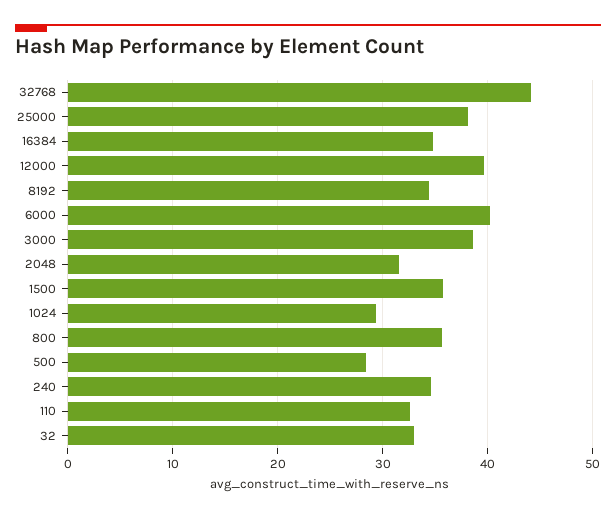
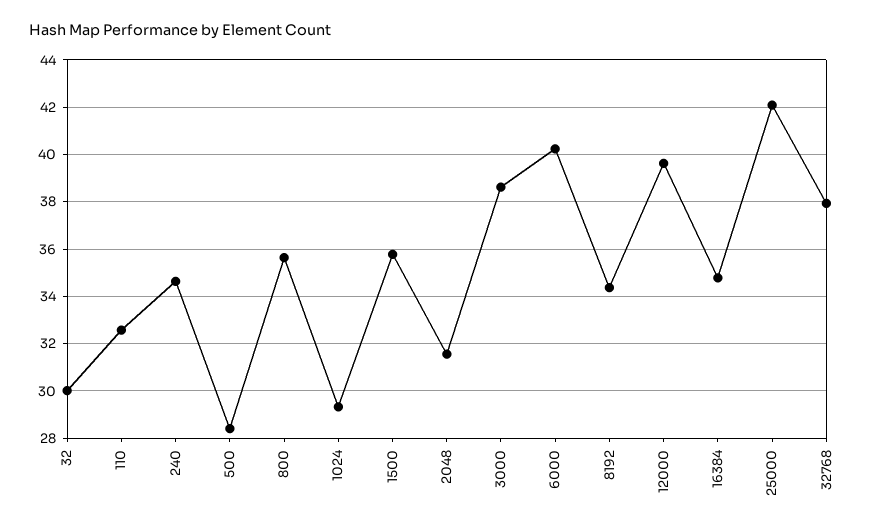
  {
-   "32768": 44,
+   "32768": 38,
-   "25000": 38,
+   "25000": 42,
    "16384": 35,
    "12000": 39.5,
    "8192": 34.5,
    "6000": 40,
    "3000": 38.5,
    "2048": 31.5,
    "1500": 36,
    "1024": 29.5,
    "800": 35.5,
    "500": 28.5,
    "240": 34.5,
    "110": 32.5,
-   "32": 33
+   "32": 30
  }

